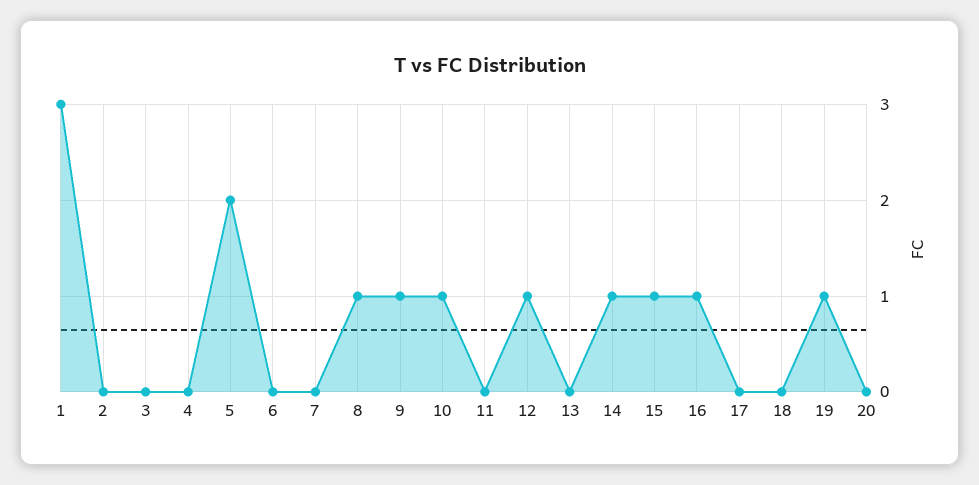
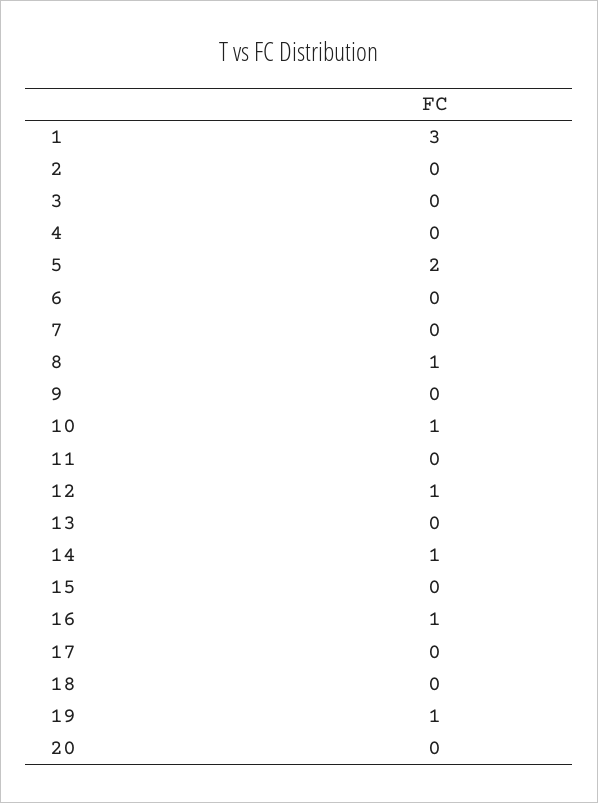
  {
    "1": 3,
    "2": 0,
    "3": 0,
    "4": 0,
    "5": 2,
    "6": 0,
    "7": 0,
    "8": 1,
-   "9": 1,
+   "9": 0,
    "10": 1,
    "11": 0,
    "12": 1,
    "13": 0,
    "14": 1,
-   "15": 1,
+   "15": 0,
    "16": 1,
    "17": 0,
    "18": 0,
    "19": 1,
    "20": 0
  }

